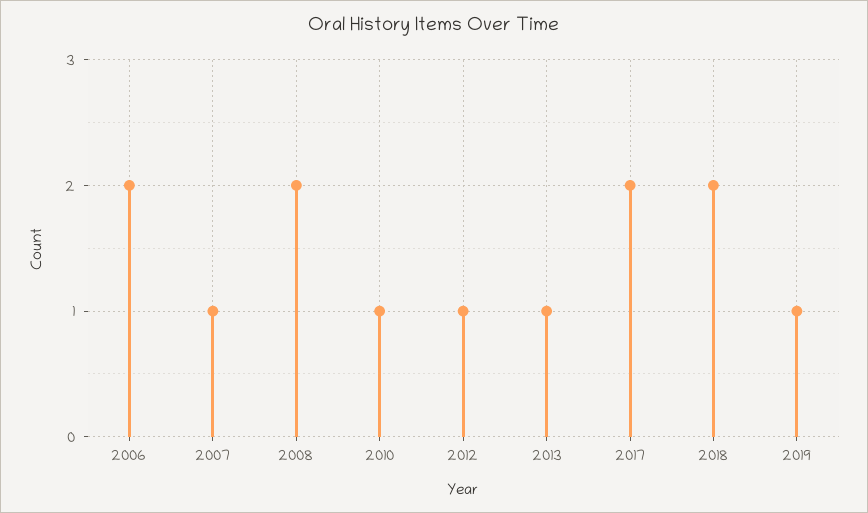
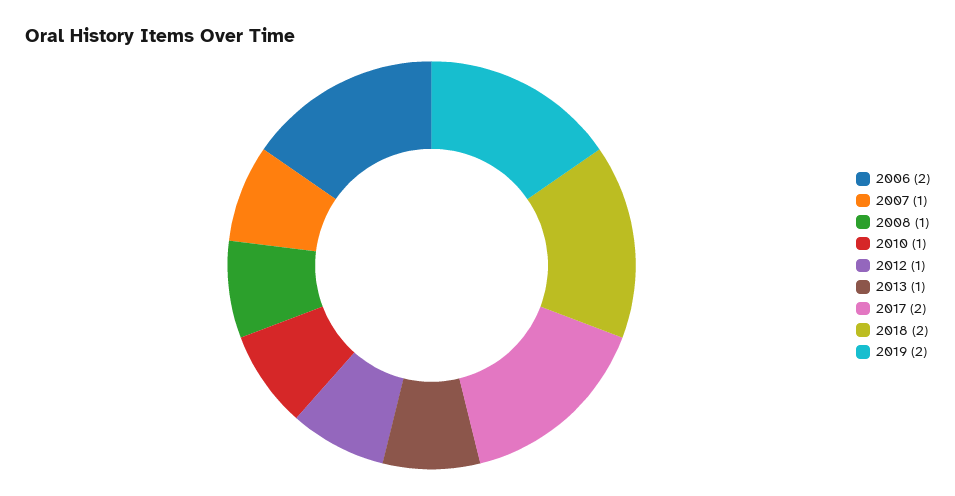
  {
    "2006": 2,
    "2007": 1,
-   "2008": 2,
+   "2008": 1,
    "2010": 1,
    "2012": 1,
    "2013": 1,
    "2017": 2,
    "2018": 2,
-   "2019": 1
+   "2019": 2
  }

